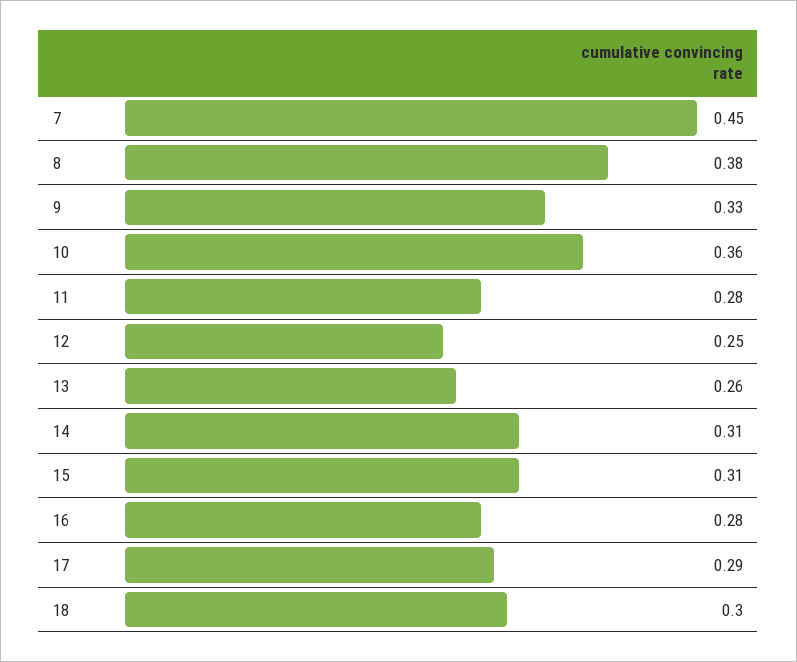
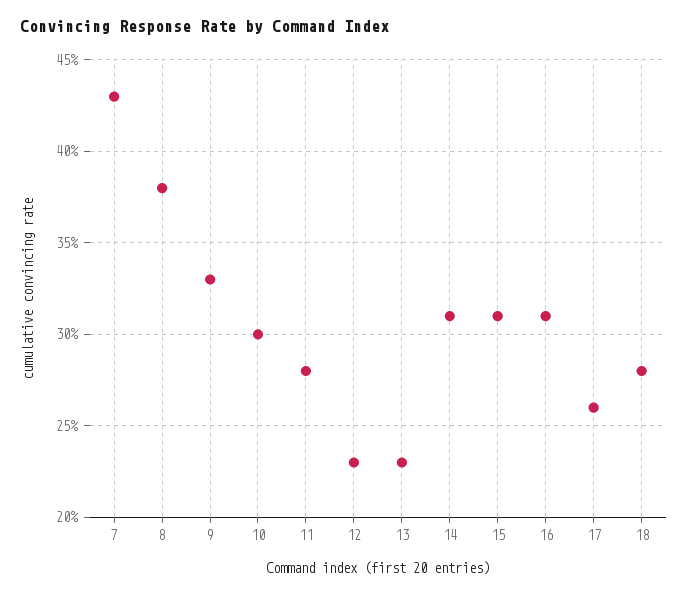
  {
-   "7": 0.45,
+   "7": 0.43,
    "8": 0.38,
    "9": 0.33,
-   "10": 0.36,
+   "10": 0.3,
    "11": 0.28,
-   "12": 0.25,
+   "12": 0.23,
-   "13": 0.26,
+   "13": 0.23,
    "14": 0.31,
    "15": 0.31,
-   "16": 0.28,
+   "16": 0.31,
-   "17": 0.29,
+   "17": 0.26,
-   "18": 0.3
+   "18": 0.28
  }

